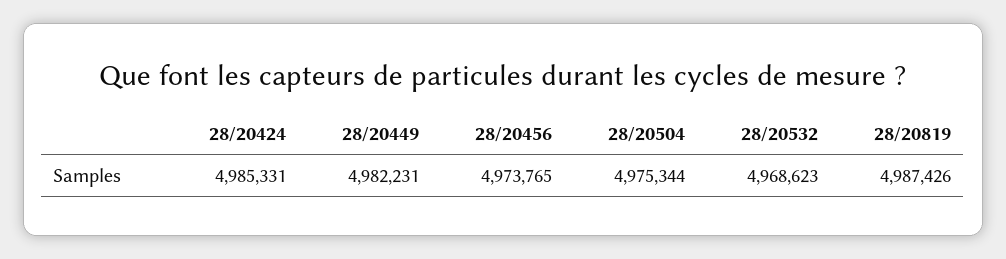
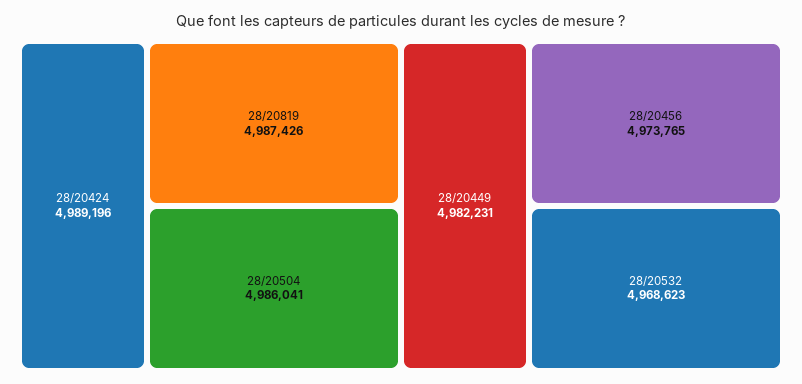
  {
-   "28/20424": 4985331,
+   "28/20424": 4989196,
    "28/20449": 4982231,
    "28/20456": 4973765,
-   "28/20504": 4975344,
+   "28/20504": 4986041,
    "28/20532": 4968623,
    "28/20819": 4987426
  }

